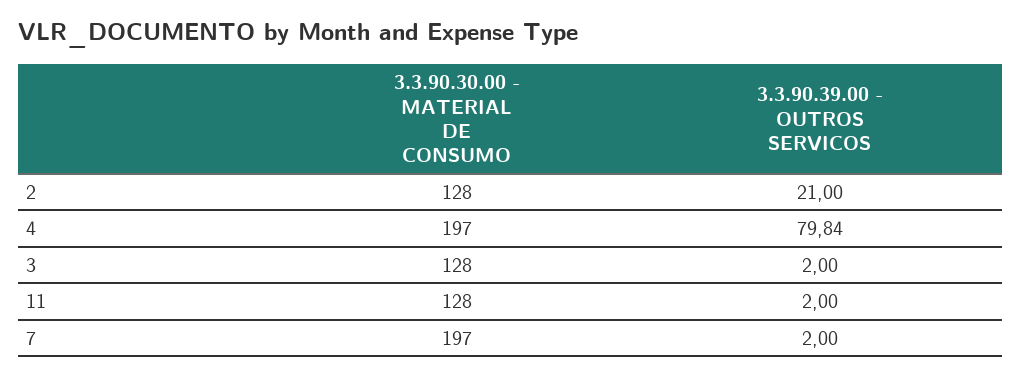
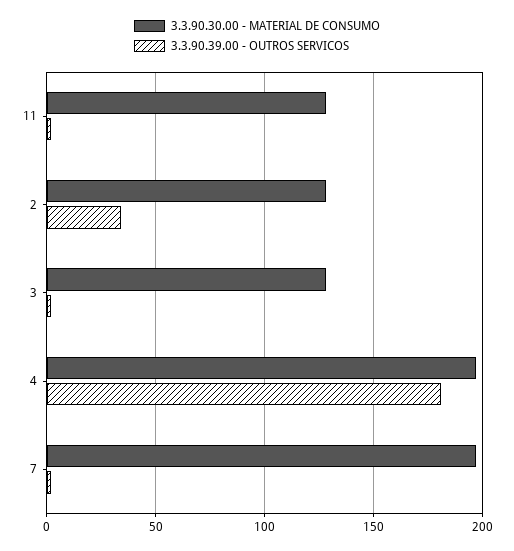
  {
    "3.3.90.30.00 - MATERIAL DE CONSUMO": {
      "2": 128,
      "4": 197,
      "3": 128,
      "11": 128,
      "7": 197
    },
    "3.3.90.39.00 - OUTROS SERVICOS": {
-     "2": 21,
+     "2": 35,
-     "4": 79.84,
+     "4": 180,
      "3": 2,
      "11": 2,
      "7": 2
    }
  }

